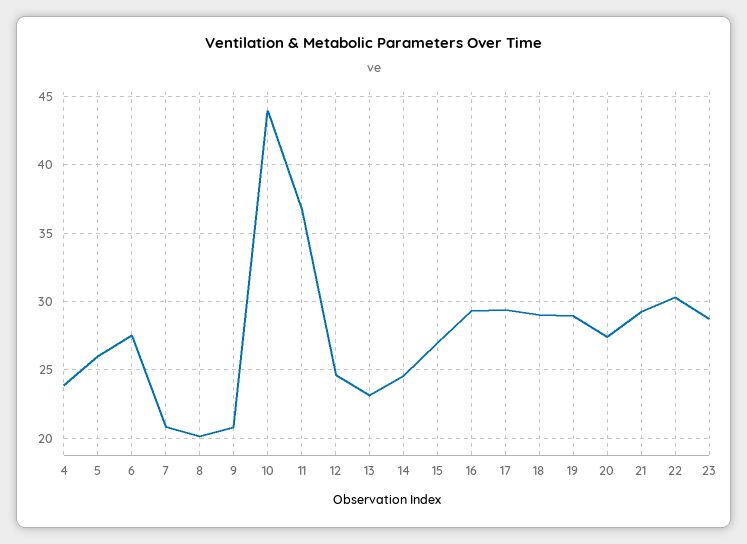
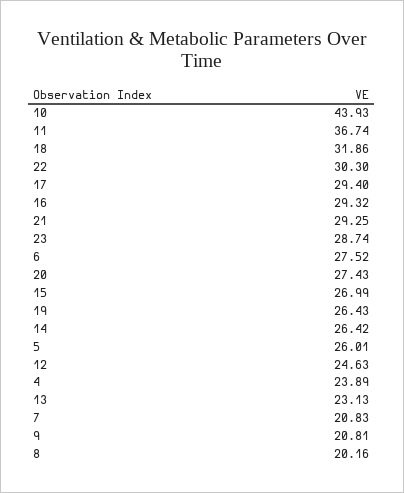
  {
    "4": 23.89,
    "5": 26.01,
    "6": 27.52,
    "7": 20.83,
    "8": 20.16,
    "9": 20.81,
    "10": 43.93,
    "11": 36.74,
    "12": 24.63,
    "13": 23.13,
-   "14": 24.5,
+   "14": 26.42,
    "15": 26.99,
    "16": 29.32,
    "17": 29.4,
-   "18": 29,
+   "18": 31.86,
-   "19": 29,
+   "19": 26.43,
    "20": 27.43,
    "21": 29.25,
    "22": 30.3,
    "23": 28.74
  }

